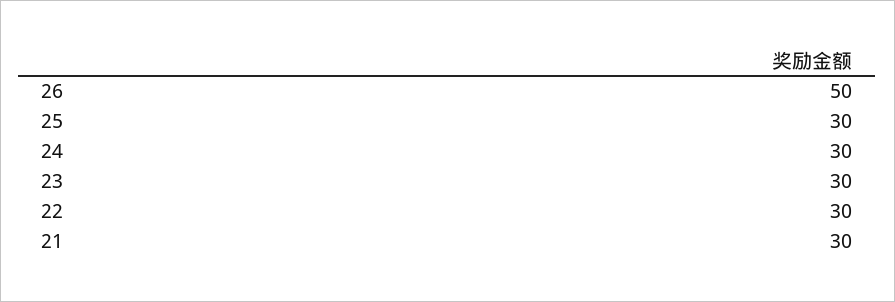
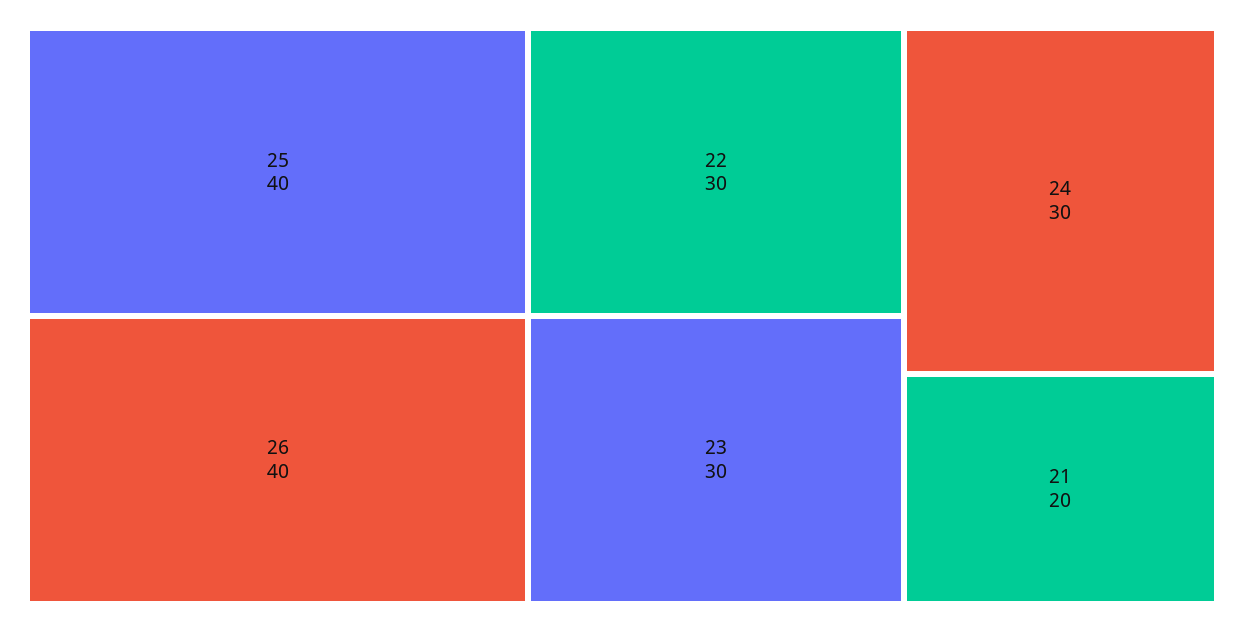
  {
-   "26": 50,
+   "26": 40,
-   "25": 30,
+   "25": 40,
    "24": 30,
    "23": 30,
    "22": 30,
-   "21": 30
+   "21": 20
  }

